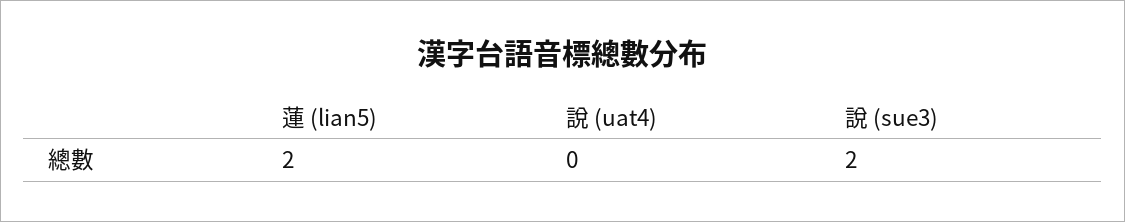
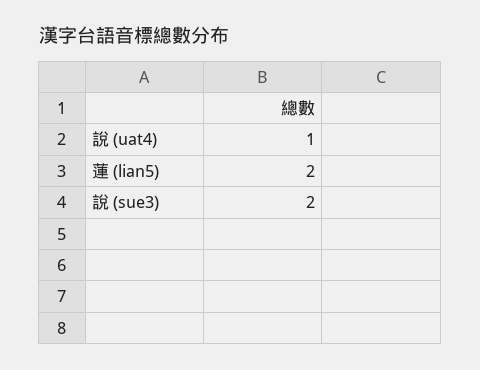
  {
    "蓮 (lian5)": 2,
-   "說 (uat4)": 0,
+   "說 (uat4)": 1,
    "說 (sue3)": 2
  }

